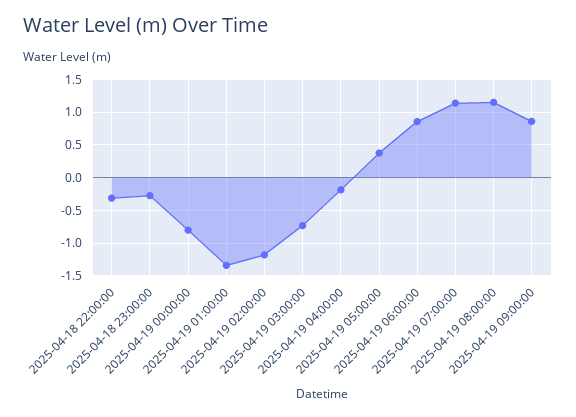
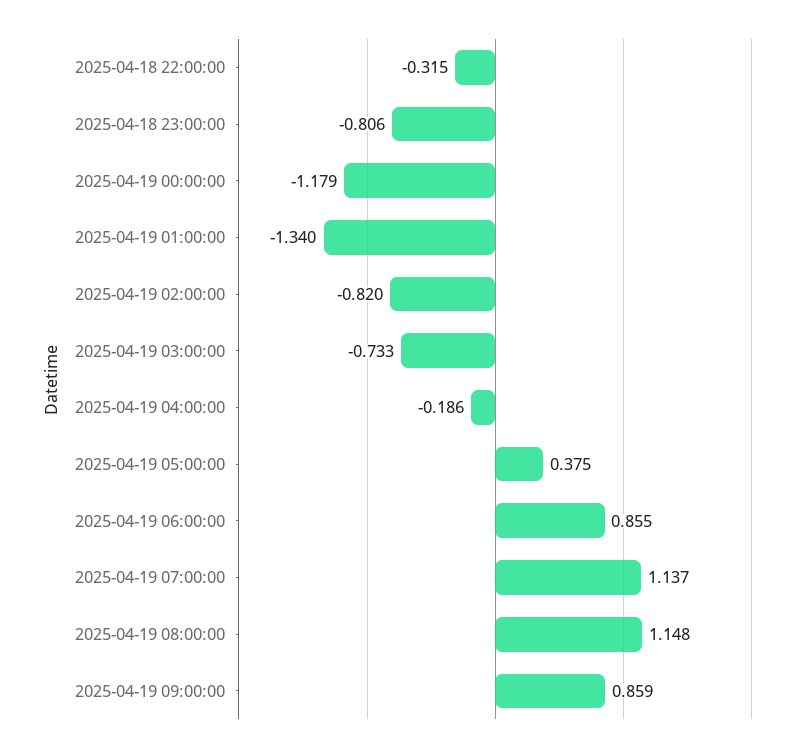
  {
    "2025-04-18 22:00:00": -0.315,
-   "2025-04-18 23:00:00": -0.3,
+   "2025-04-18 23:00:00": -0.806,
-   "2025-04-19 00:00:00": -0.8,
+   "2025-04-19 00:00:00": -1.179,
    "2025-04-19 01:00:00": -1.34,
-   "2025-04-19 02:00:00": -1.2,
+   "2025-04-19 02:00:00": -0.82,
    "2025-04-19 03:00:00": -0.733,
    "2025-04-19 04:00:00": -0.186,
    "2025-04-19 05:00:00": 0.375,
    "2025-04-19 06:00:00": 0.855,
    "2025-04-19 07:00:00": 1.137,
    "2025-04-19 08:00:00": 1.148,
    "2025-04-19 09:00:00": 0.859
  }

